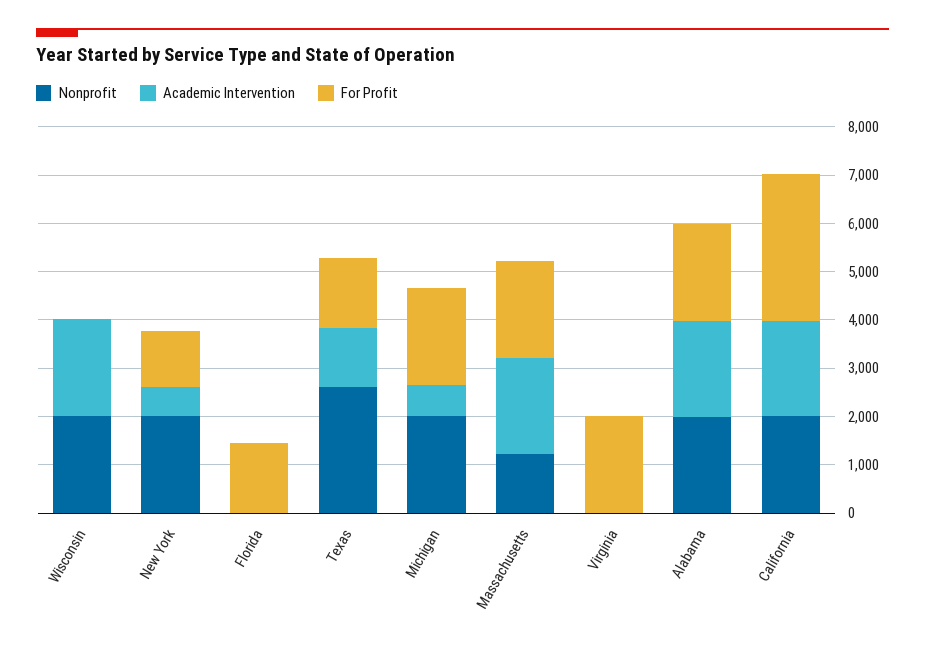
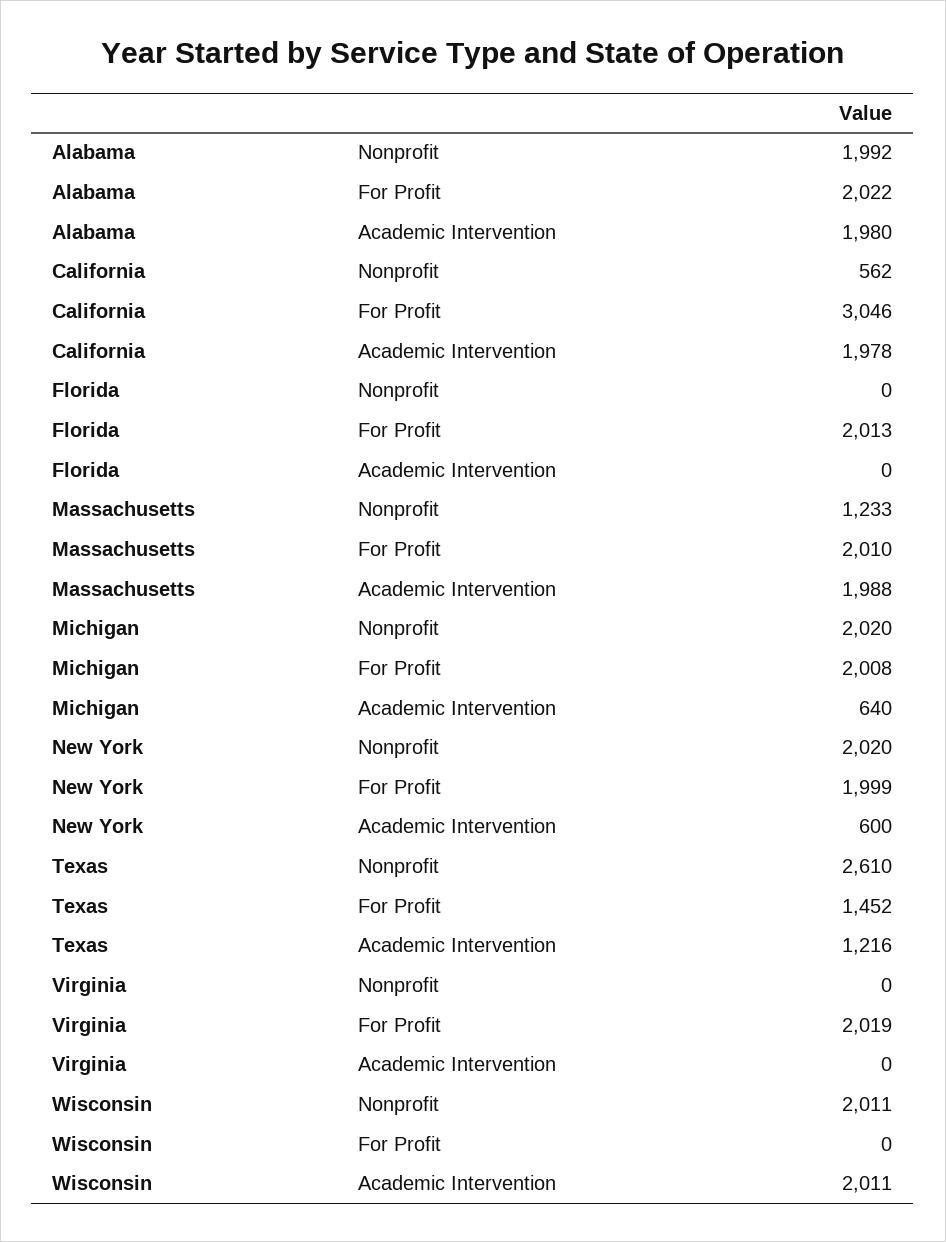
  {
    "Nonprofit": {
      "Wisconsin": 2011,
      "New York": 2020,
      "Florida": 0,
      "Texas": 2610,
      "Michigan": 2020,
      "Massachusetts": 1233,
      "Virginia": 0,
      "Alabama": 1992,
-     "California": 2000
+     "California": 562
    },
    "Academic Intervention": {
      "Wisconsin": 2011,
      "New York": 600,
      "Florida": 0,
      "Texas": 1216,
      "Michigan": 640,
      "Massachusetts": 1988,
      "Virginia": 0,
      "Alabama": 1980,
      "California": 1978
    },
    "For Profit": {
      "Wisconsin": 0,
-     "New York": 1200,
+     "New York": 1999,
-     "Florida": 1400,
+     "Florida": 2013,
      "Texas": 1452,
      "Michigan": 2008,
      "Massachusetts": 2010,
      "Virginia": 2019,
      "Alabama": 2022,
      "California": 3046
    }
  }

